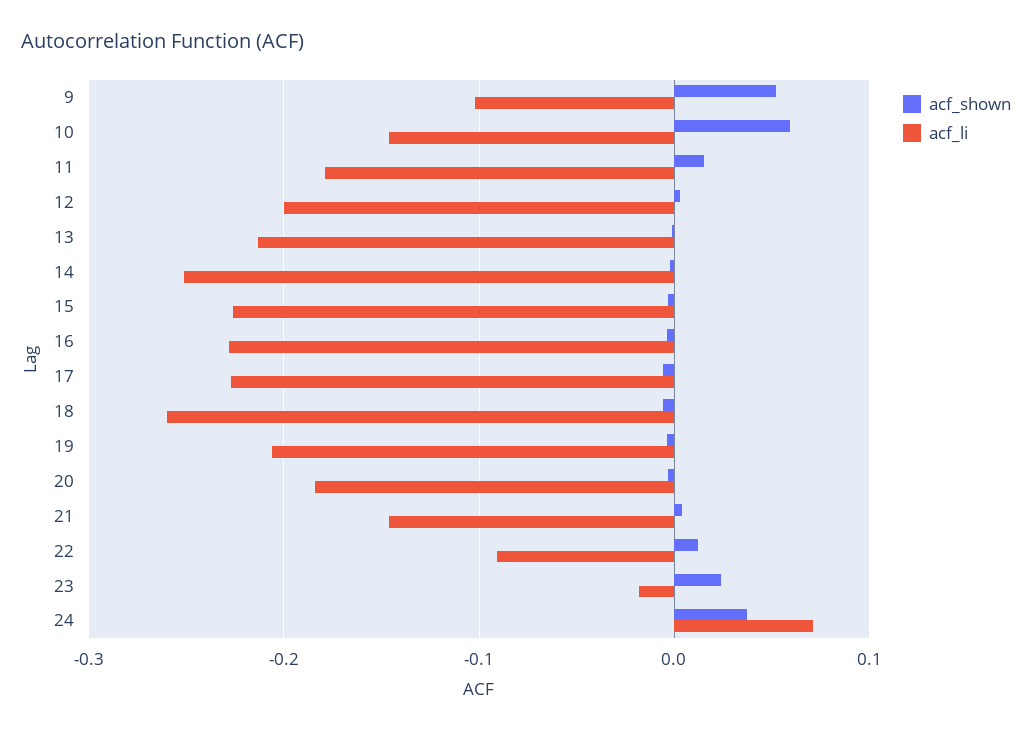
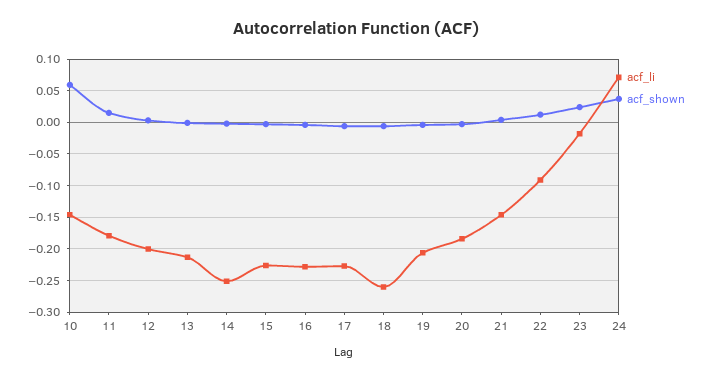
  {
    "acf_shown": {
-     "9": 0.05,
      "10": 0.06,
      "11": 0.02,
      "12": 0,
      "13": 0,
      "14": 0,
      "15": 0,
      "16": 0,
      "17": -0.01,
      "18": -0.01,
      "19": 0,
      "20": 0,
      "21": 0,
      "22": 0.01,
      "23": 0.02,
      "24": 0.04
    },
    "acf_li": {
-     "9": -0.1,
      "10": -0.15,
      "11": -0.18,
      "12": -0.2,
      "13": -0.21,
      "14": -0.25,
      "15": -0.23,
      "16": -0.23,
      "17": -0.23,
      "18": -0.26,
      "19": -0.21,
      "20": -0.18,
      "21": -0.15,
      "22": -0.09,
      "23": -0.02,
      "24": 0.07
    }
  }

